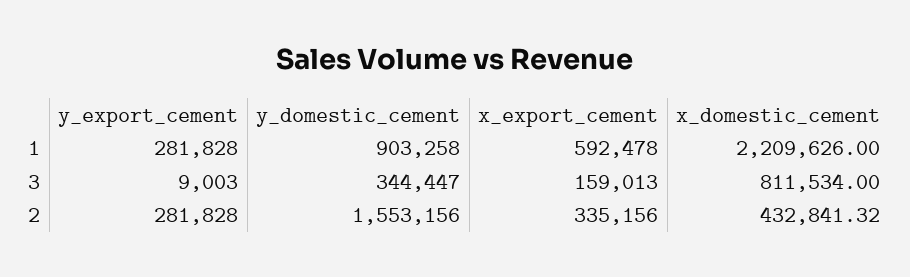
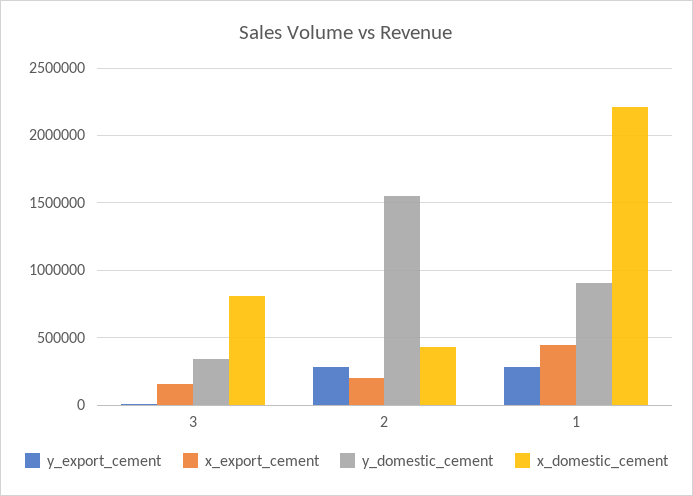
  {
    "y_export_cement": {
      "1": 281828,
      "3": 9003,
      "2": 281828
    },
    "y_domestic_cement": {
      "1": 903258,
      "3": 344447,
      "2": 1553156
    },
    "x_export_cement": {
-     "1": 592478,
+     "1": 450000,
      "3": 159013,
-     "2": 335156
+     "2": 200000
    },
    "x_domestic_cement": {
      "1": 2209626,
      "3": 811534,
      "2": 432841.32
    }
  }

